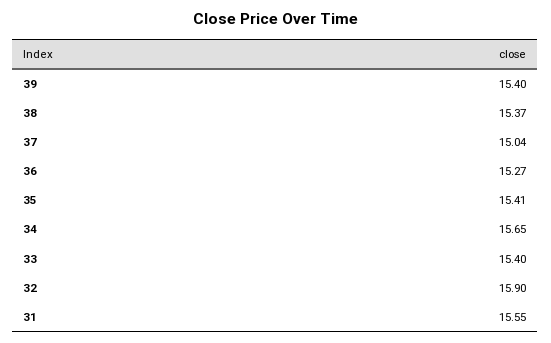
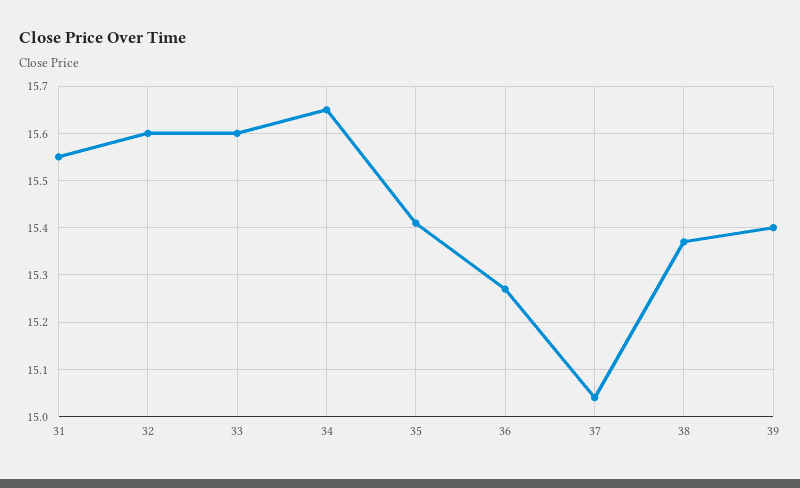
  {
    "39": 15.4,
    "38": 15.37,
    "37": 15.04,
    "36": 15.27,
    "35": 15.41,
    "34": 15.65,
-   "33": 15.4,
+   "33": 15.6,
-   "32": 15.9,
+   "32": 15.6,
    "31": 15.55
  }

